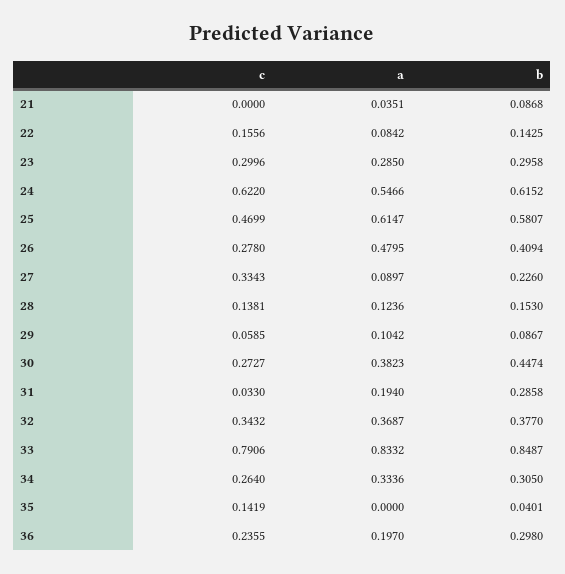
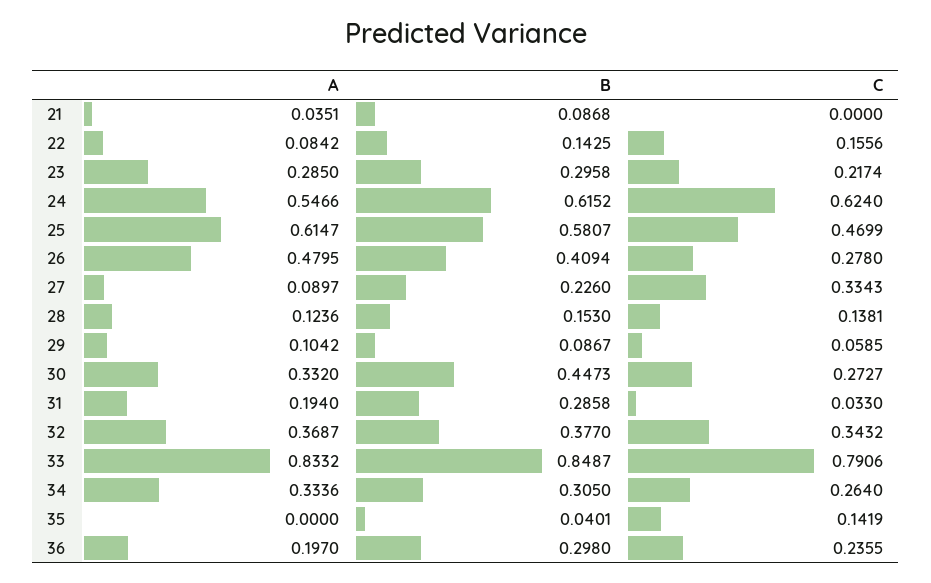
  {
    "c": {
      "21": 0,
      "22": 0.1556,
-     "23": 0.2996,
+     "23": 0.2174,
-     "24": 0.622,
+     "24": 0.624,
      "25": 0.4699,
      "26": 0.278,
      "27": 0.3343,
      "28": 0.1381,
      "29": 0.0585,
      "30": 0.2727,
      "31": 0.033,
      "32": 0.3432,
      "33": 0.7906,
      "34": 0.264,
      "35": 0.1419,
      "36": 0.2355
    },
    "a": {
      "21": 0.0351,
      "22": 0.0842,
      "23": 0.285,
      "24": 0.5466,
      "25": 0.6147,
      "26": 0.4795,
      "27": 0.0897,
      "28": 0.1236,
      "29": 0.1042,
-     "30": 0.3823,
+     "30": 0.332,
      "31": 0.194,
      "32": 0.3687,
      "33": 0.8332,
      "34": 0.3336,
      "35": 0,
      "36": 0.197
    },
    "b": {
      "21": 0.0868,
      "22": 0.1425,
      "23": 0.2958,
      "24": 0.6152,
      "25": 0.5807,
      "26": 0.4094,
      "27": 0.226,
      "28": 0.153,
      "29": 0.0867,
-     "30": 0.4474,
+     "30": 0.4473,
      "31": 0.2858,
      "32": 0.377,
      "33": 0.8487,
      "34": 0.305,
      "35": 0.0401,
      "36": 0.298
    }
  }

